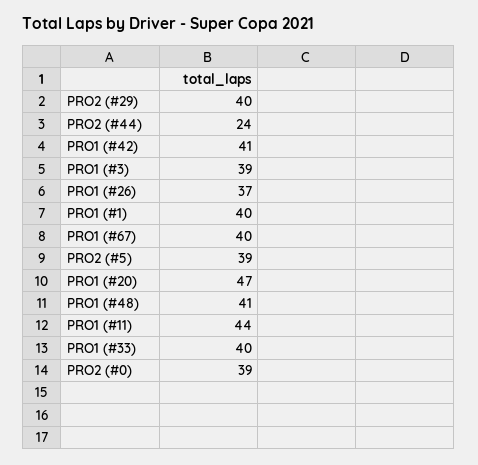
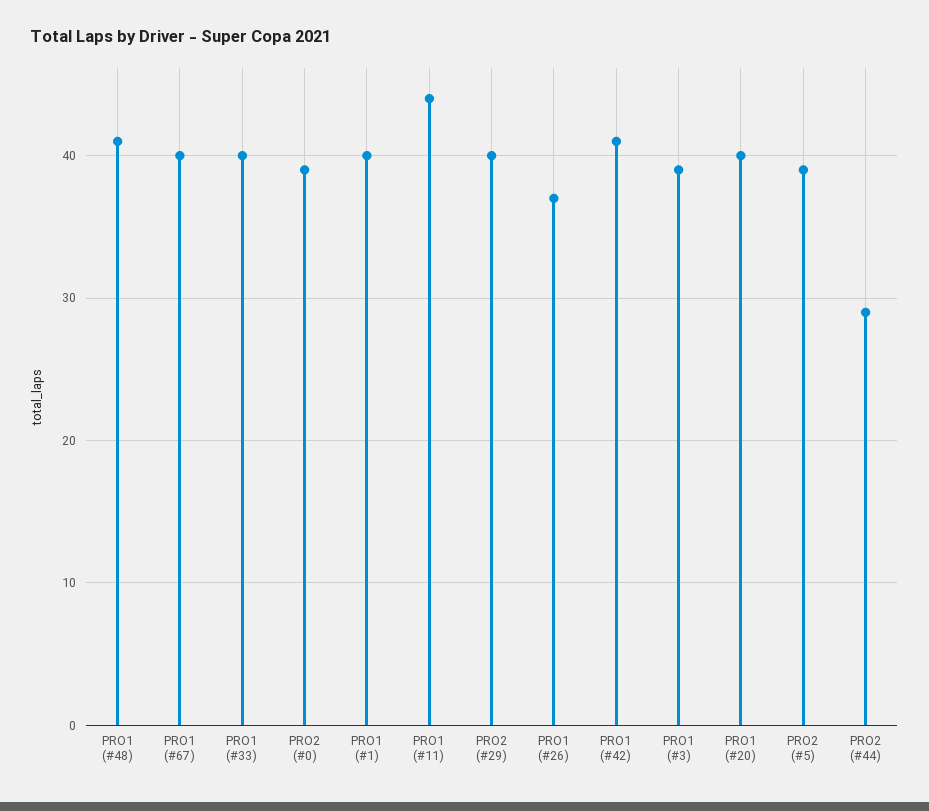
  {
    "PRO2 (#29)": 40,
-   "PRO2 (#44)": 24,
+   "PRO2 (#44)": 29,
    "PRO1 (#42)": 41,
    "PRO1 (#3)": 39,
    "PRO1 (#26)": 37,
    "PRO1 (#1)": 40,
    "PRO1 (#67)": 40,
    "PRO2 (#5)": 39,
-   "PRO1 (#20)": 47,
+   "PRO1 (#20)": 40,
    "PRO1 (#48)": 41,
    "PRO1 (#11)": 44,
    "PRO1 (#33)": 40,
    "PRO2 (#0)": 39
  }

